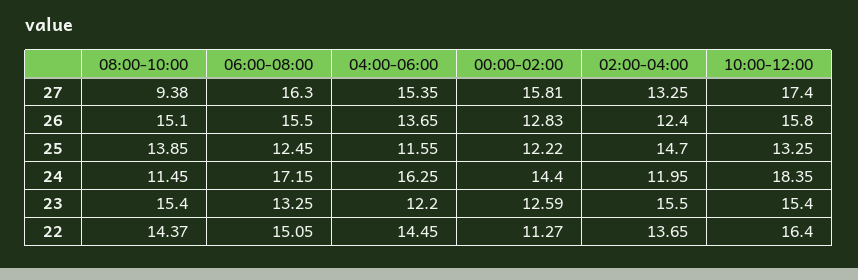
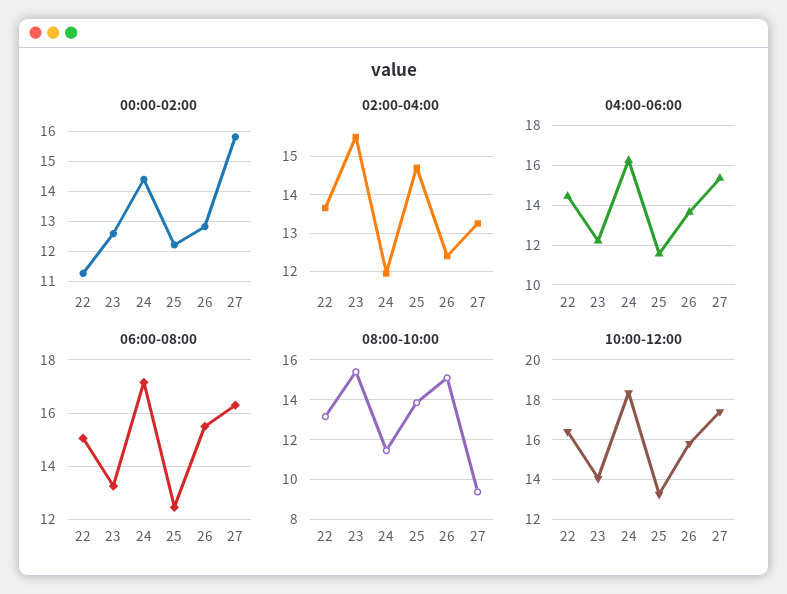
  {
    "08:00-10:00": {
      "27": 9.38,
      "26": 15.1,
      "25": 13.85,
      "24": 11.45,
      "23": 15.4,
-     "22": 14.37
+     "22": 13
    },
    "06:00-08:00": {
      "27": 16.3,
      "26": 15.5,
      "25": 12.45,
      "24": 17.15,
      "23": 13.25,
      "22": 15.05
    },
    "04:00-06:00": {
      "27": 15.35,
      "26": 13.65,
      "25": 11.55,
      "24": 16.25,
      "23": 12.2,
      "22": 14.45
    },
    "00:00-02:00": {
      "27": 15.81,
      "26": 12.83,
      "25": 12.22,
      "24": 14.4,
      "23": 12.59,
      "22": 11.27
    },
    "02:00-04:00": {
      "27": 13.25,
      "26": 12.4,
      "25": 14.7,
      "24": 11.95,
      "23": 15.5,
      "22": 13.65
    },
    "10:00-12:00": {
      "27": 17.4,
      "26": 15.8,
      "25": 13.25,
      "24": 18.35,
-     "23": 15.4,
+     "23": 14,
      "22": 16.4
    }
  }

